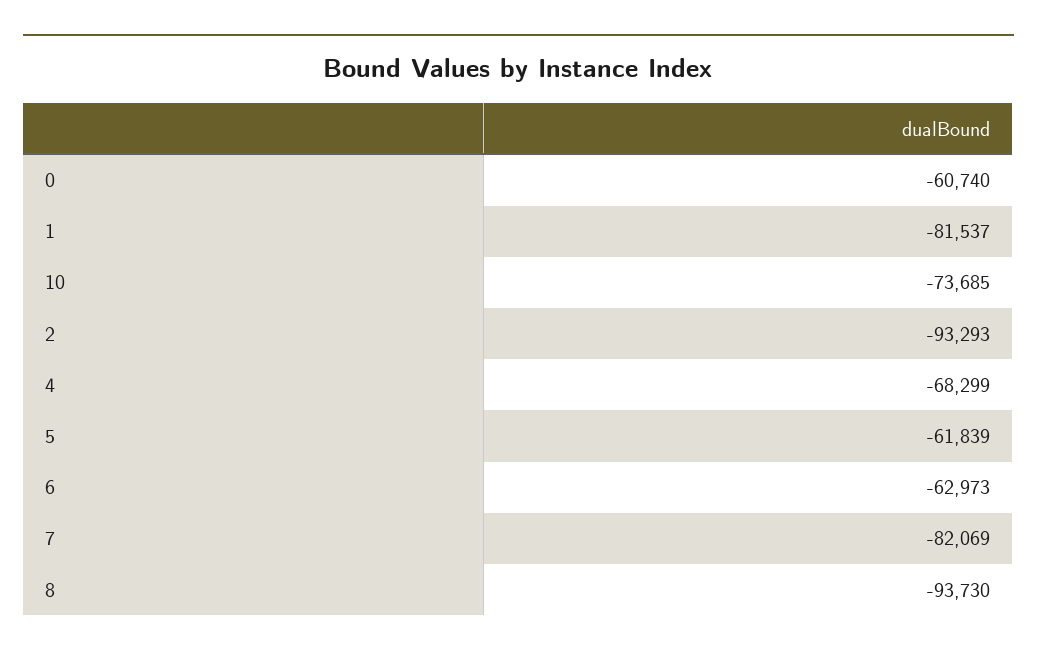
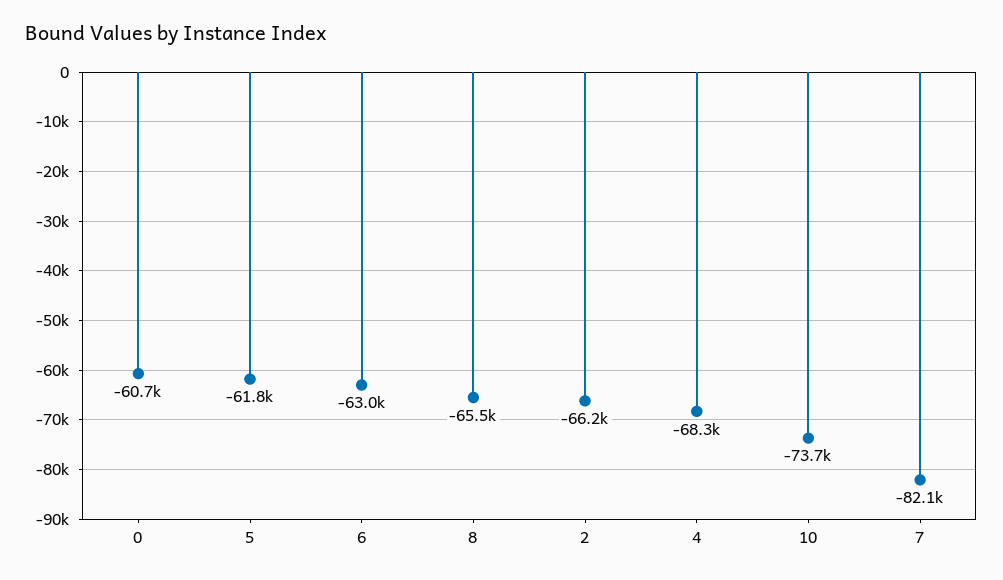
  {
    "0": -60740,
-   "1": -81537,
    "10": -73685,
-   "2": -93293,
+   "2": -66200,
    "4": -68299,
    "5": -61839,
    "6": -62973,
    "7": -82069,
-   "8": -93730
+   "8": -65500
  }

